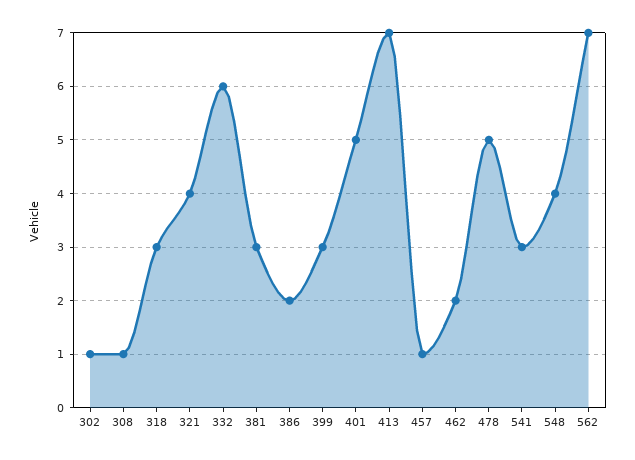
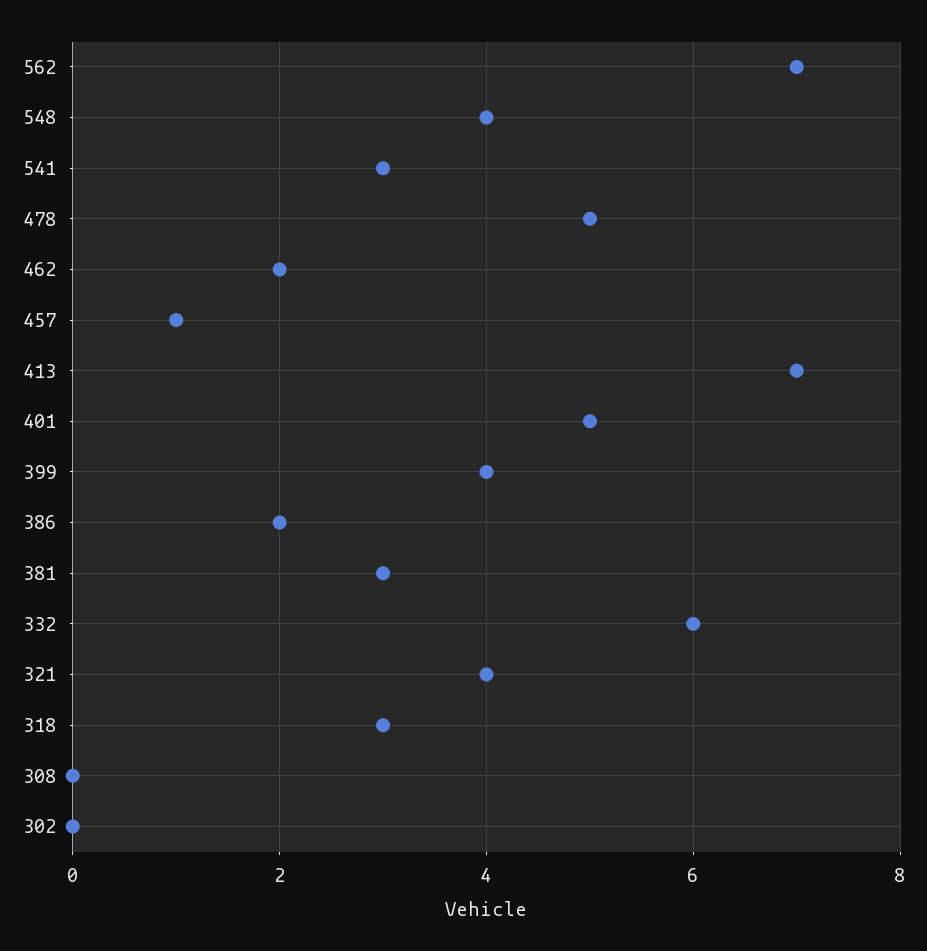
  {
-   "302": 1,
+   "302": 0,
-   "308": 1,
+   "308": 0,
    "318": 3,
    "321": 4,
    "332": 6,
    "381": 3,
    "386": 2,
-   "399": 3,
+   "399": 4,
    "401": 5,
    "413": 7,
    "457": 1,
    "462": 2,
    "478": 5,
    "541": 3,
    "548": 4,
    "562": 7
  }

